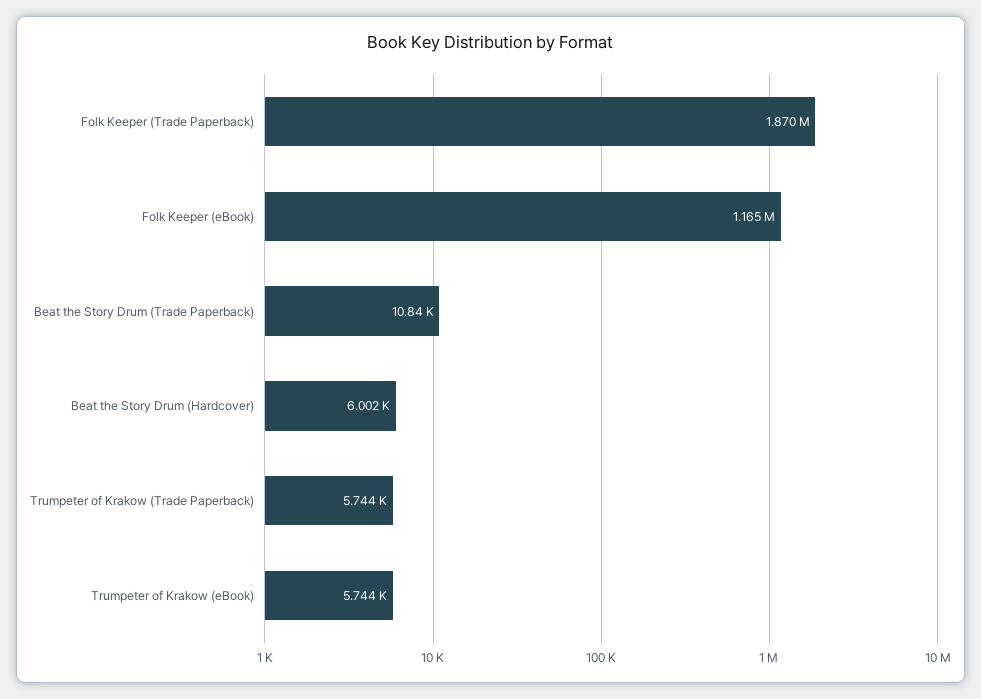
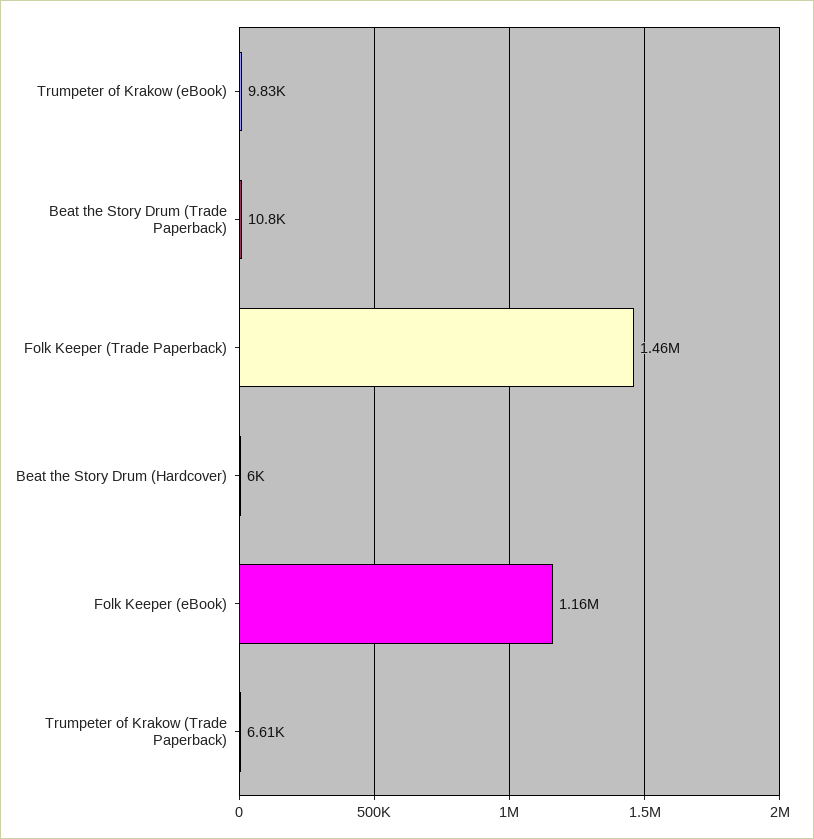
  {
-   "Folk Keeper (Trade Paperback)": 1870000,
+   "Folk Keeper (Trade Paperback)": 1460000,
    "Folk Keeper (eBook)": 1165000,
    "Beat the Story Drum (Trade Paperback)": 10840,
    "Beat the Story Drum (Hardcover)": 6002,
-   "Trumpeter of Krakow (Trade Paperback)": 5744,
+   "Trumpeter of Krakow (Trade Paperback)": 6610,
-   "Trumpeter of Krakow (eBook)": 5744
+   "Trumpeter of Krakow (eBook)": 9830
  }

